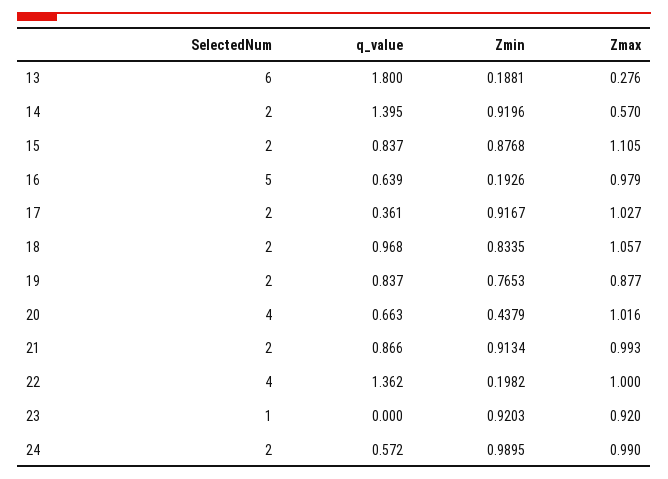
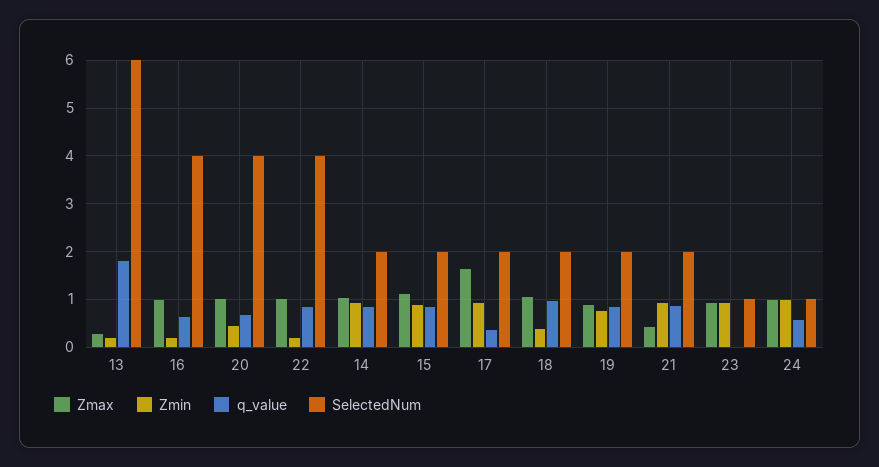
  {
    "SelectedNum": {
      "13": 6,
      "14": 2,
      "15": 2,
-     "16": 5,
+     "16": 4,
      "17": 2,
      "18": 2,
      "19": 2,
      "20": 4,
      "21": 2,
      "22": 4,
      "23": 1,
-     "24": 2
+     "24": 1
    },
    "q_value": {
      "13": 1.8,
-     "14": 1.395,
+     "14": 0.8,
      "15": 0.837,
      "16": 0.639,
      "17": 0.361,
      "18": 0.968,
      "19": 0.837,
      "20": 0.663,
      "21": 0.866,
-     "22": 1.362,
+     "22": 0.8,
      "23": 0,
      "24": 0.572
    },
    "Zmin": {
      "13": 0.1881,
      "14": 0.9196,
      "15": 0.8768,
      "16": 0.1926,
      "17": 0.9167,
-     "18": 0.8335,
+     "18": 0.4,
      "19": 0.7653,
      "20": 0.4379,
      "21": 0.9134,
      "22": 0.1982,
      "23": 0.9203,
      "24": 0.9895
    },
    "Zmax": {
      "13": 0.276,
-     "14": 0.57,
+     "14": 1,
      "15": 1.105,
      "16": 0.979,
-     "17": 1.027,
+     "17": 1.6,
      "18": 1.057,
      "19": 0.877,
      "20": 1.016,
-     "21": 0.993,
+     "21": 0.4,
      "22": 1,
      "23": 0.92,
      "24": 0.99
    }
  }

